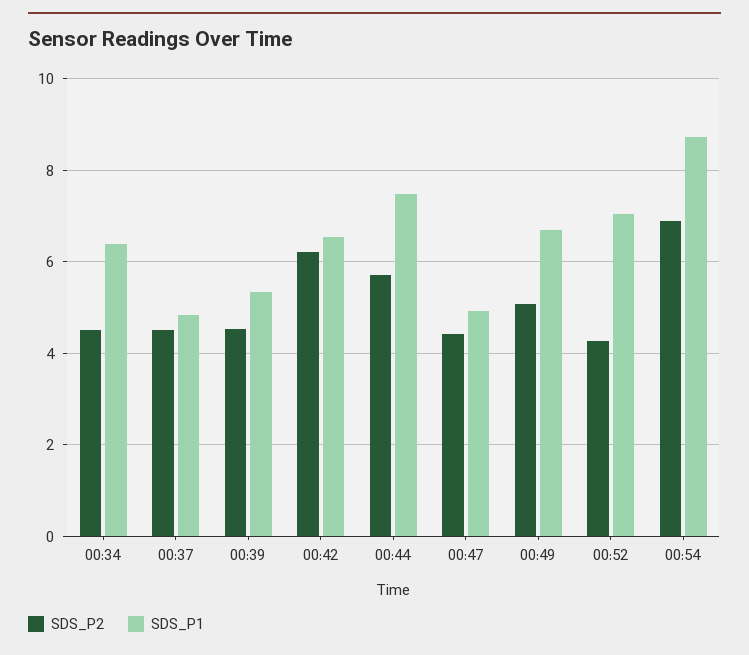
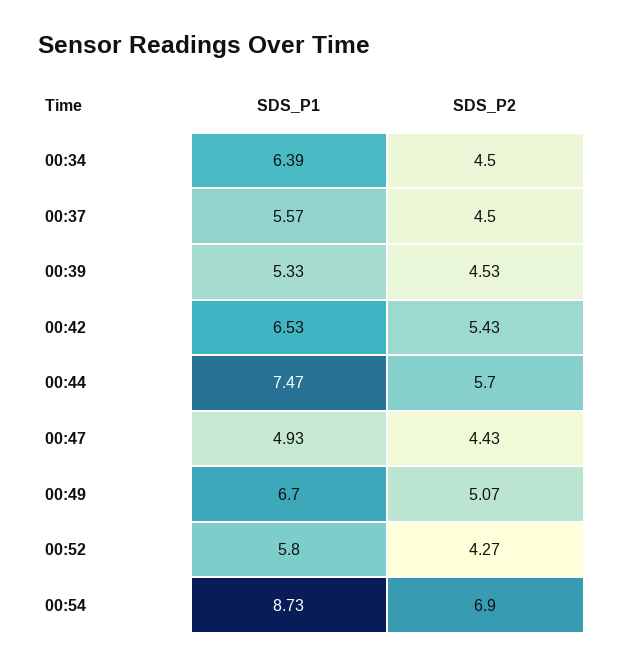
  {
    "SDS_P2": {
      "00:34": 4.5,
      "00:37": 4.5,
      "00:39": 4.53,
-     "00:42": 6.2,
+     "00:42": 5.43,
      "00:44": 5.7,
      "00:47": 4.43,
      "00:49": 5.07,
      "00:52": 4.27,
      "00:54": 6.9
    },
    "SDS_P1": {
      "00:34": 6.39,
-     "00:37": 4.8,
+     "00:37": 5.57,
      "00:39": 5.33,
      "00:42": 6.53,
      "00:44": 7.47,
      "00:47": 4.93,
      "00:49": 6.7,
-     "00:52": 7,
+     "00:52": 5.8,
      "00:54": 8.73
    }
  }

